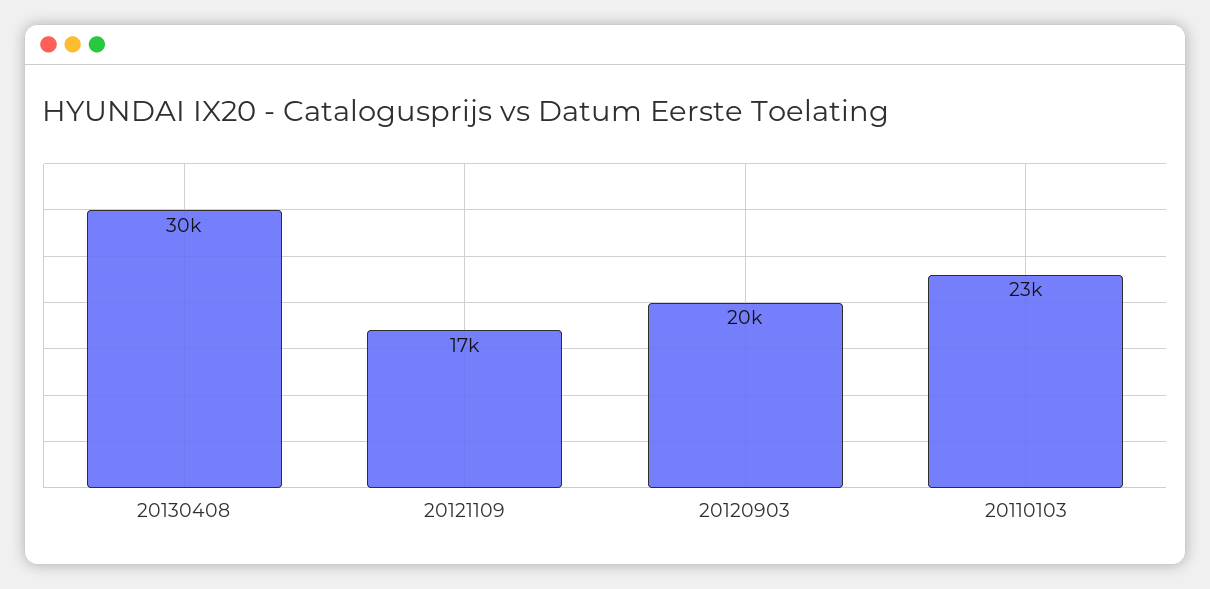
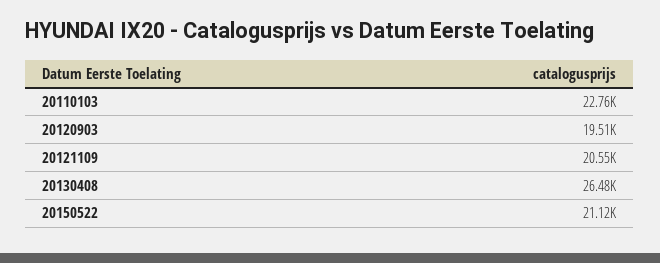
  {
-   "20130408": 30000,
+   "20130408": 26480,
-   "20121109": 17000,
+   "20121109": 20550,
    "20120903": 19510,
-   "20110103": 22760
+   "20110103": 22760,
+   "20150522": 21120
  }

